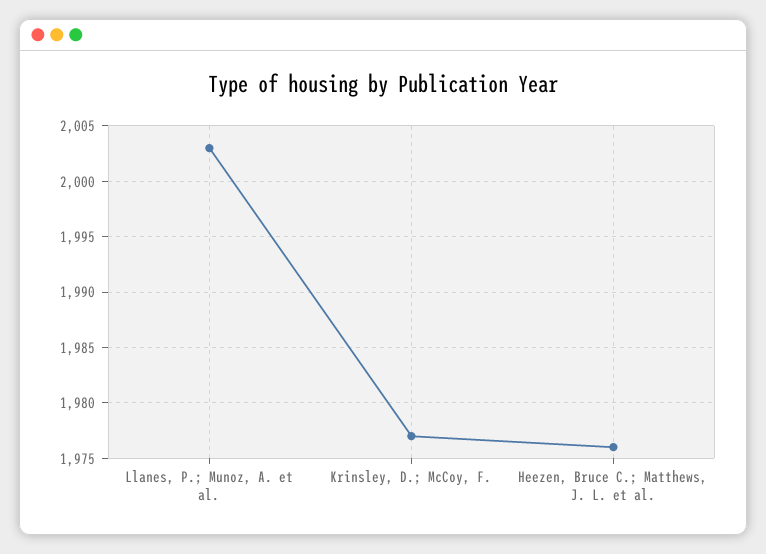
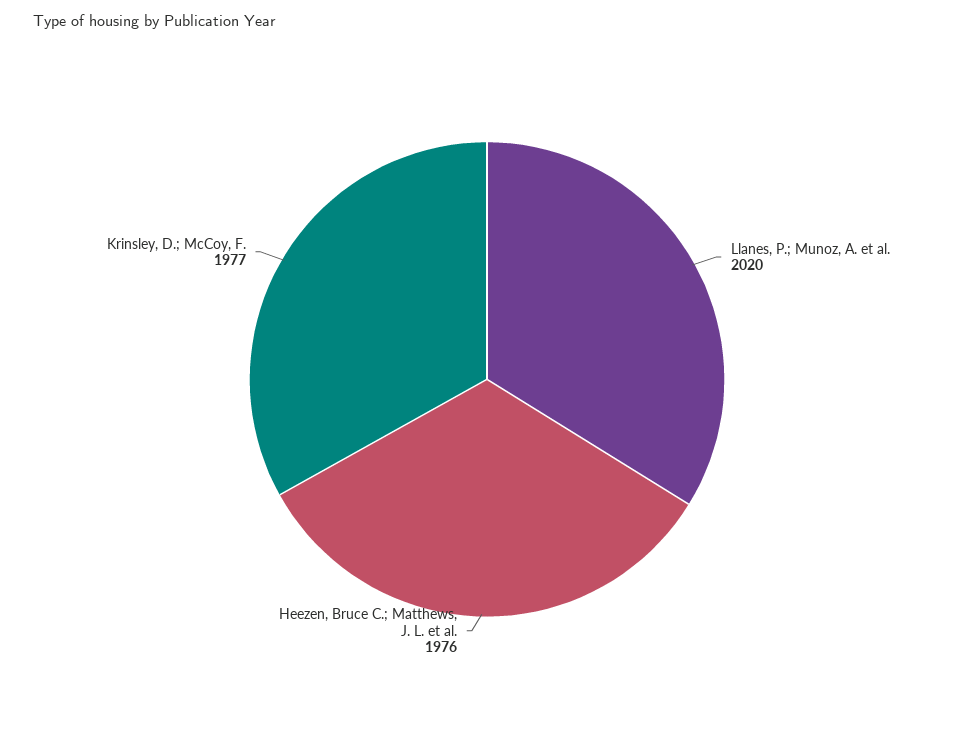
  {
-   "Llanes, P.; Munoz, A. et al.": 2003,
+   "Llanes, P.; Munoz, A. et al.": 2020,
    "Krinsley, D.; McCoy, F.": 1977,
    "Heezen, Bruce C.; Matthews, J. L. et al.": 1976
  }

